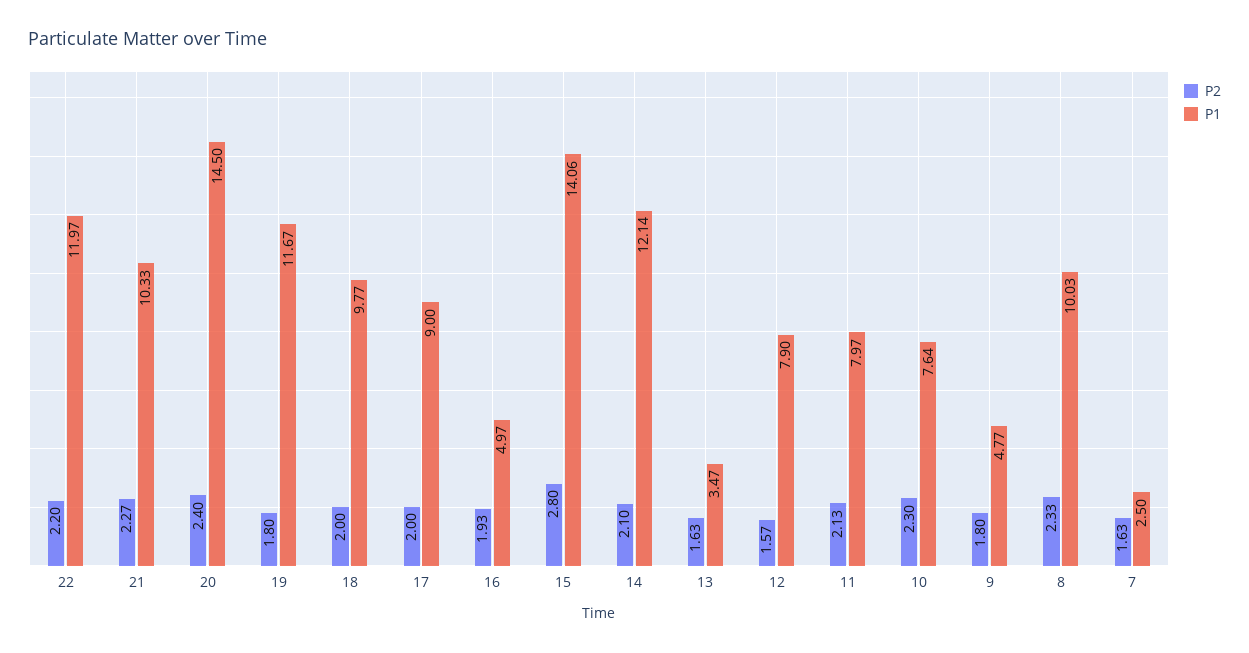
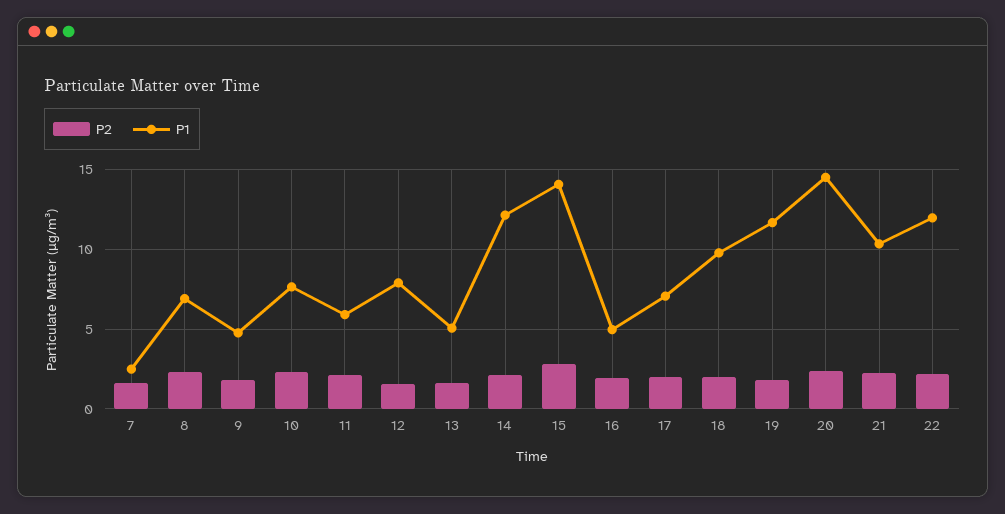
  {
    "P2": {
      "22": 2.2,
      "21": 2.27,
      "20": 2.4,
      "19": 1.8,
      "18": 2,
      "17": 2,
      "16": 1.93,
      "15": 2.8,
      "14": 2.1,
      "13": 1.63,
      "12": 1.57,
      "11": 2.13,
      "10": 2.3,
      "9": 1.8,
      "8": 2.33,
      "7": 1.63
    },
    "P1": {
      "22": 11.97,
      "21": 10.33,
      "20": 14.5,
      "19": 11.67,
      "18": 9.77,
-     "17": 9,
+     "17": 7,
      "16": 4.97,
      "15": 14.06,
      "14": 12.14,
-     "13": 3.47,
+     "13": 5,
      "12": 7.9,
-     "11": 7.97,
+     "11": 6,
      "10": 7.64,
      "9": 4.77,
-     "8": 10.03,
+     "8": 7,
      "7": 2.5
    }
  }

